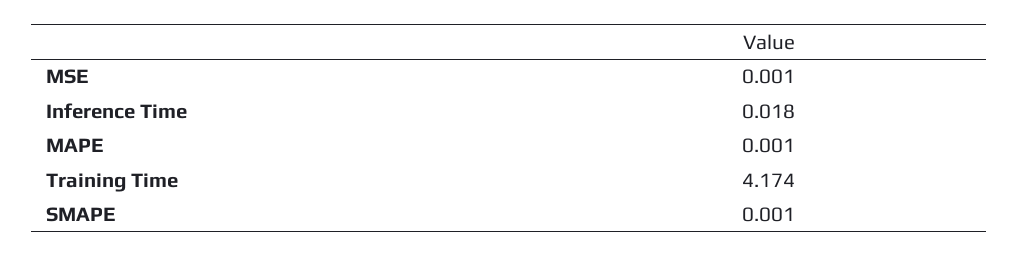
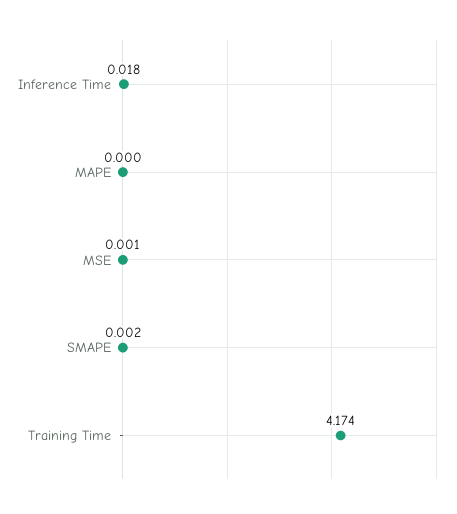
  {
    "MSE": 0.001,
    "Inference Time": 0.018,
-   "MAPE": 0.001,
+   "MAPE": 0,
    "Training Time": 4.174,
-   "SMAPE": 0.001
+   "SMAPE": 0.002
  }

